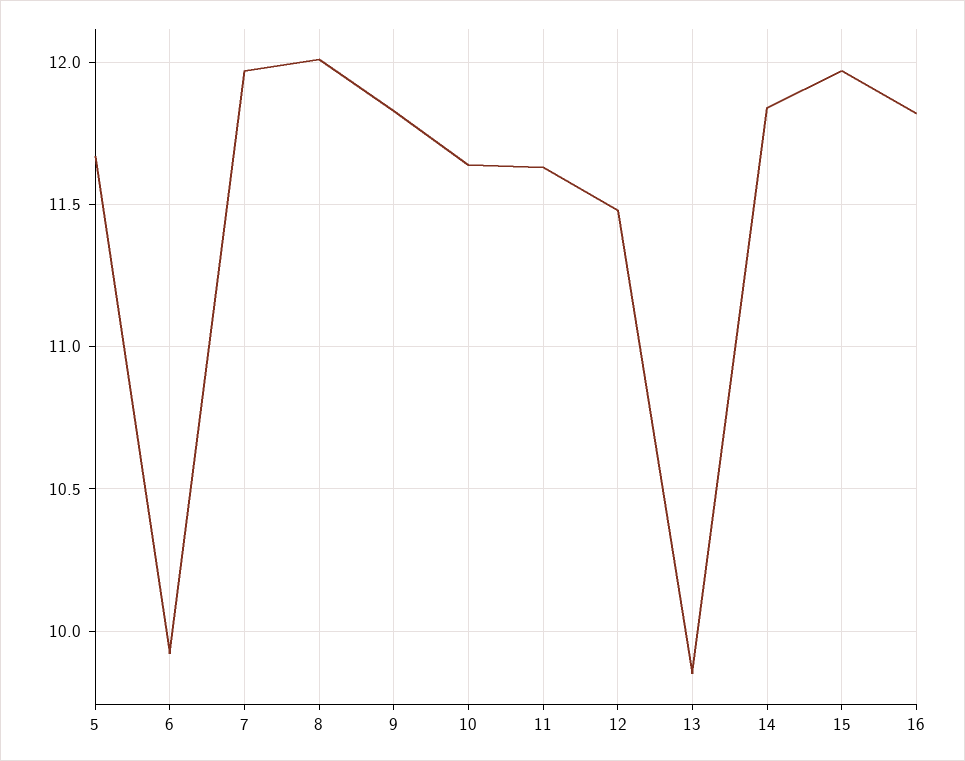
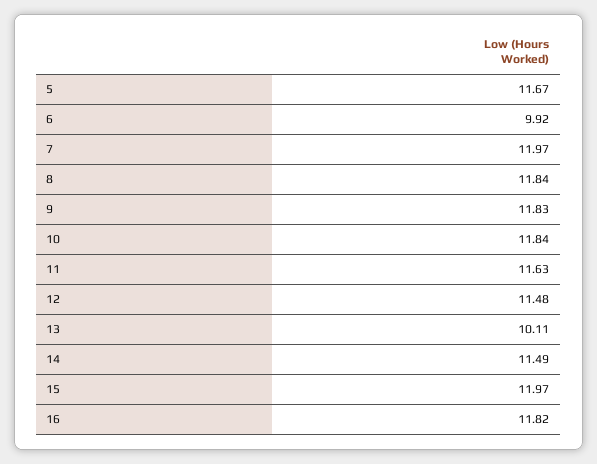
  {
    "5": 11.67,
    "6": 9.92,
    "7": 11.97,
-   "8": 12,
+   "8": 11.84,
    "9": 11.83,
-   "10": 11.65,
+   "10": 11.84,
    "11": 11.63,
    "12": 11.48,
-   "13": 9.85,
+   "13": 10.11,
-   "14": 11.85,
+   "14": 11.49,
    "15": 11.97,
    "16": 11.82
  }

